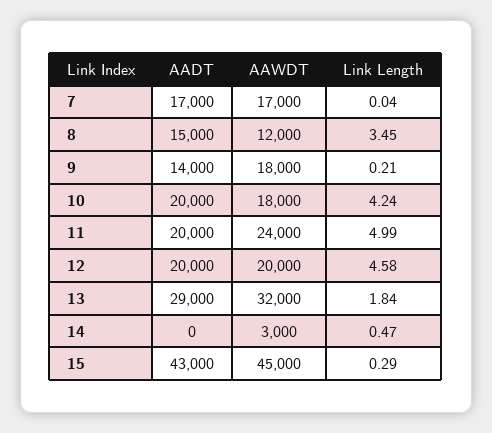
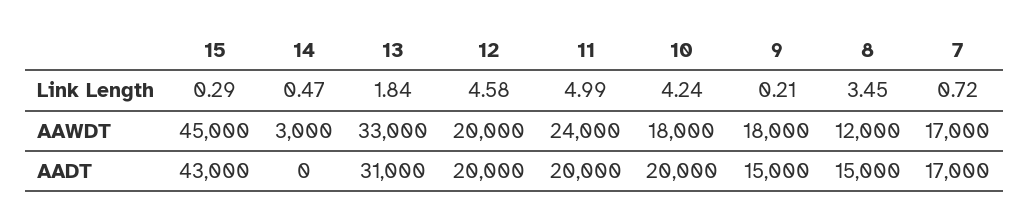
  {
    "AADT": {
      "7": 17000,
      "8": 15000,
-     "9": 14000,
+     "9": 15000,
      "10": 20000,
      "11": 20000,
      "12": 20000,
-     "13": 29000,
+     "13": 31000,
      "14": 0,
      "15": 43000
    },
    "AAWDT": {
      "7": 17000,
      "8": 12000,
      "9": 18000,
      "10": 18000,
      "11": 24000,
      "12": 20000,
-     "13": 32000,
+     "13": 33000,
      "14": 3000,
      "15": 45000
    },
    "Link Length": {
-     "7": 0.04,
+     "7": 0.72,
      "8": 3.45,
      "9": 0.21,
      "10": 4.24,
      "11": 4.99,
      "12": 4.58,
      "13": 1.84,
      "14": 0.47,
      "15": 0.29
    }
  }

